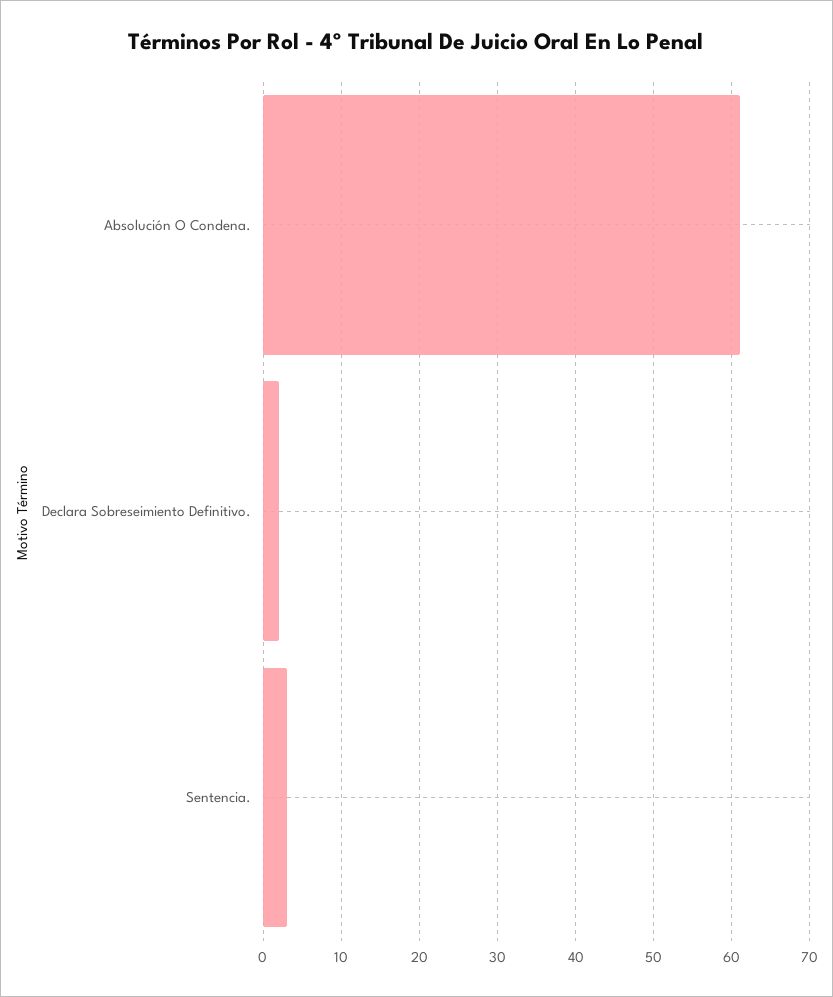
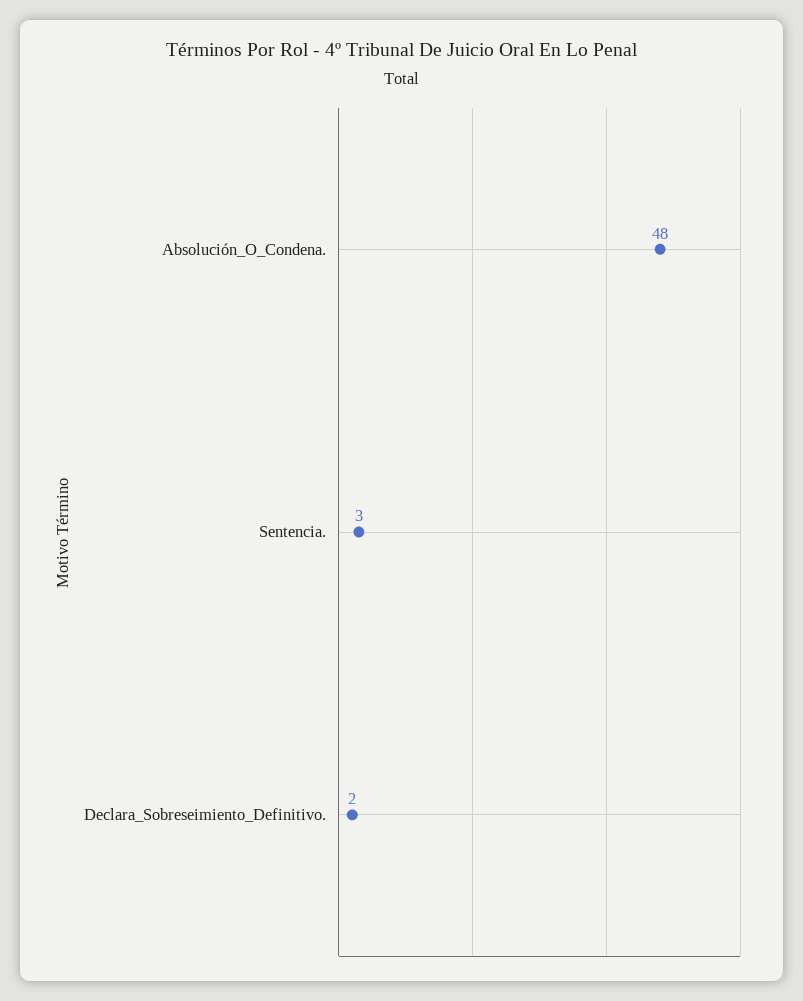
  {
-   "Absolución O Condena.": 61,
+   "Absolución O Condena.": 48,
    "Declara Sobreseimiento Definitivo.": 2,
    "Sentencia.": 3
  }

